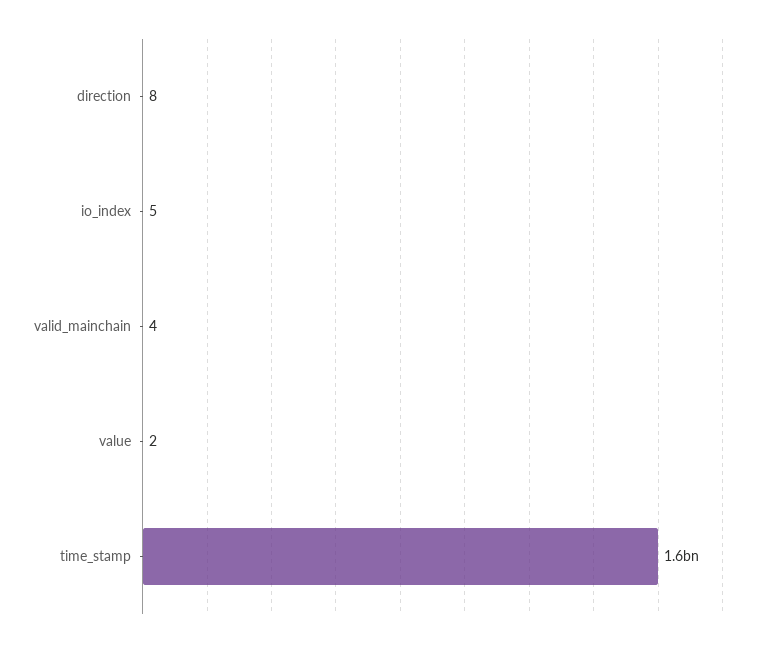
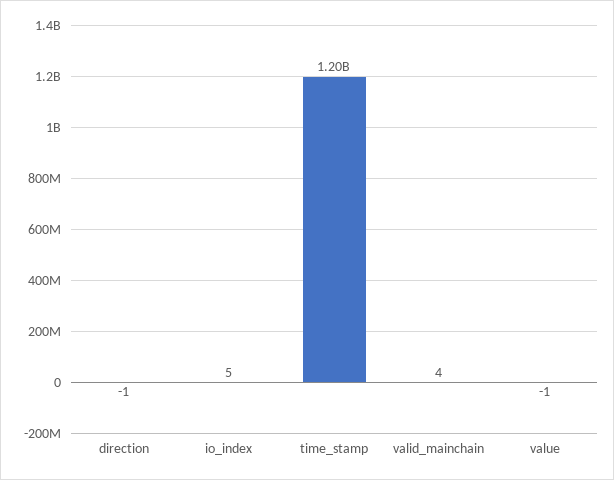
  {
-   "direction": 8,
+   "direction": -1,
    "io_index": 5,
    "valid_mainchain": 4,
-   "value": 2,
+   "value": -1,
-   "time_stamp": 1600000000
+   "time_stamp": 1200000000
  }

